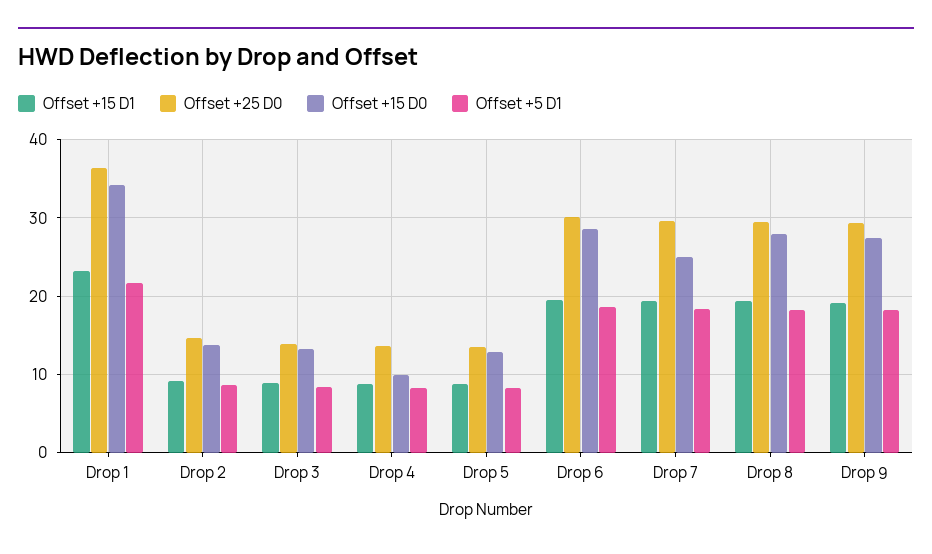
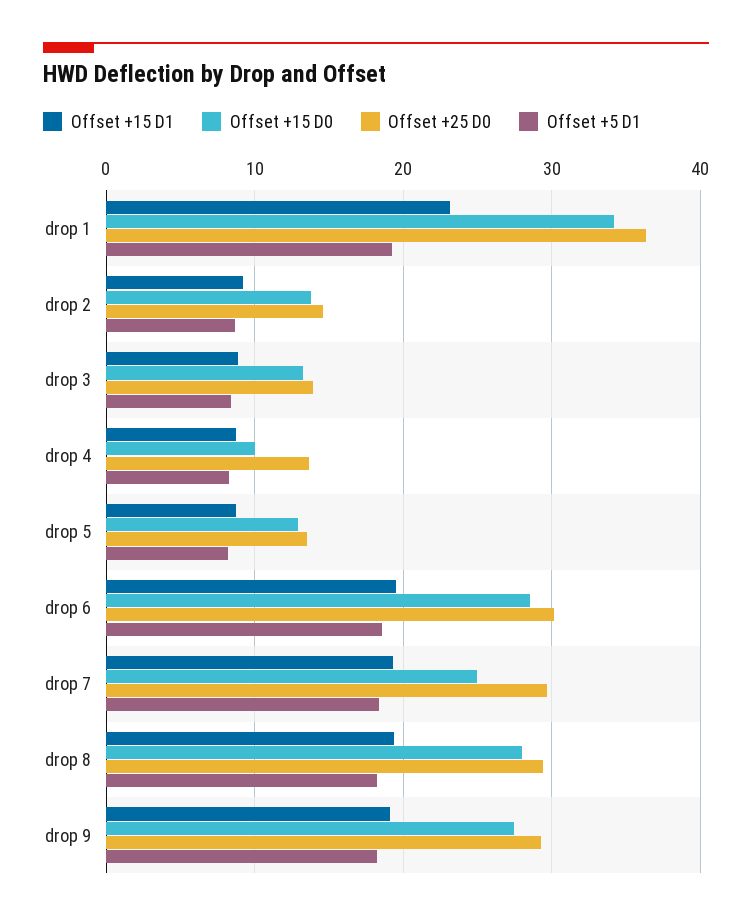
  {
    "Offset +15 D1": {
      "Drop 1": 23,
      "Drop 2": 9,
      "Drop 3": 9,
      "Drop 4": 9,
      "Drop 5": 9,
      "Drop 6": 20,
      "Drop 7": 19,
      "Drop 8": 19,
      "Drop 9": 19
    },
    "Offset +25 D0": {
      "Drop 1": 36,
      "Drop 2": 15,
      "Drop 3": 14,
      "Drop 4": 14,
      "Drop 5": 14,
      "Drop 6": 30,
      "Drop 7": 30,
      "Drop 8": 29,
      "Drop 9": 29
    },
    "Offset +15 D0": {
      "Drop 1": 34,
      "Drop 2": 14,
      "Drop 3": 13,
      "Drop 4": 10,
      "Drop 5": 13,
      "Drop 6": 29,
      "Drop 7": 25,
      "Drop 8": 28,
      "Drop 9": 27
    },
    "Offset +5 D1": {
-     "Drop 1": 22,
+     "Drop 1": 19,
      "Drop 2": 9,
      "Drop 3": 8,
      "Drop 4": 8,
      "Drop 5": 8,
      "Drop 6": 19,
      "Drop 7": 18,
      "Drop 8": 18,
      "Drop 9": 18
    }
  }

